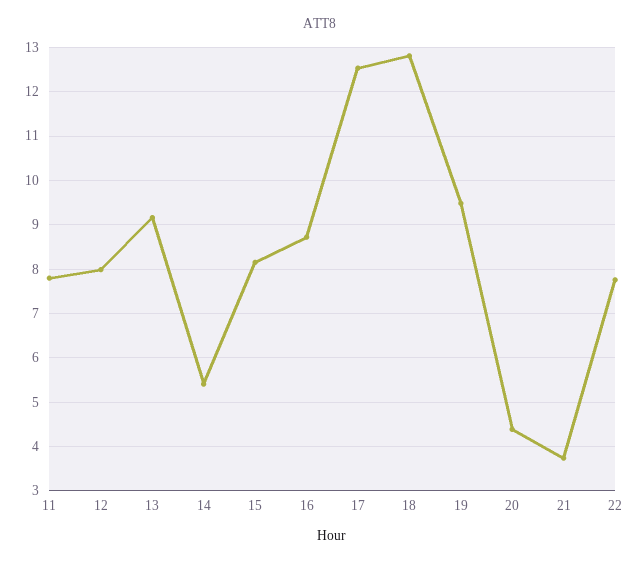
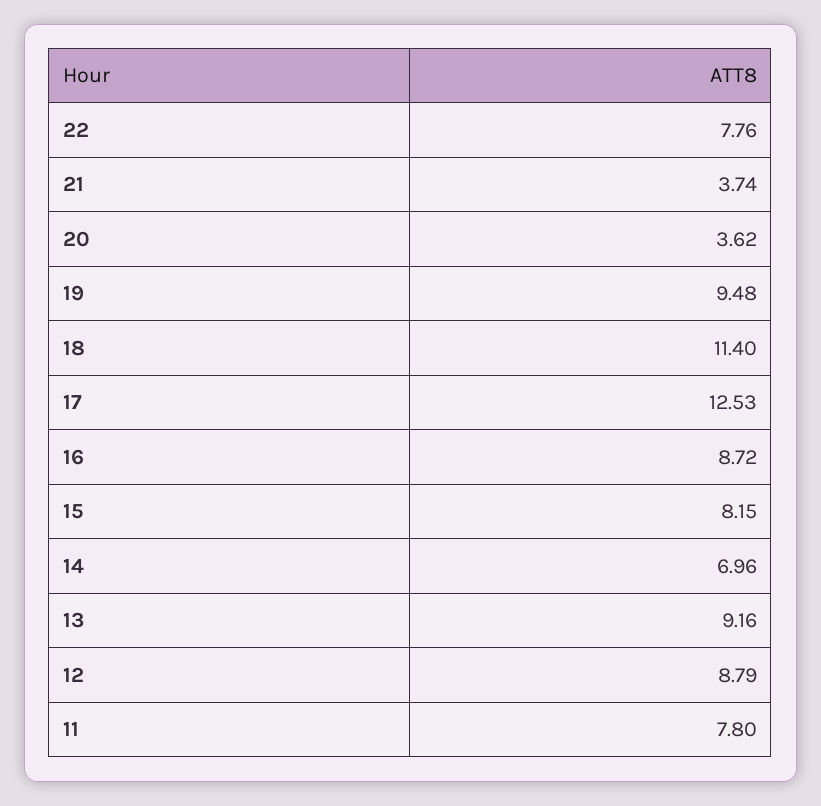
  {
    "11": 7.8,
-   "12": 8,
+   "12": 8.79,
    "13": 9.16,
-   "14": 5.4,
+   "14": 6.96,
    "15": 8.15,
    "16": 8.72,
    "17": 12.53,
-   "18": 12.8,
+   "18": 11.4,
    "19": 9.48,
-   "20": 4.4,
+   "20": 3.62,
    "21": 3.74,
    "22": 7.76
  }

